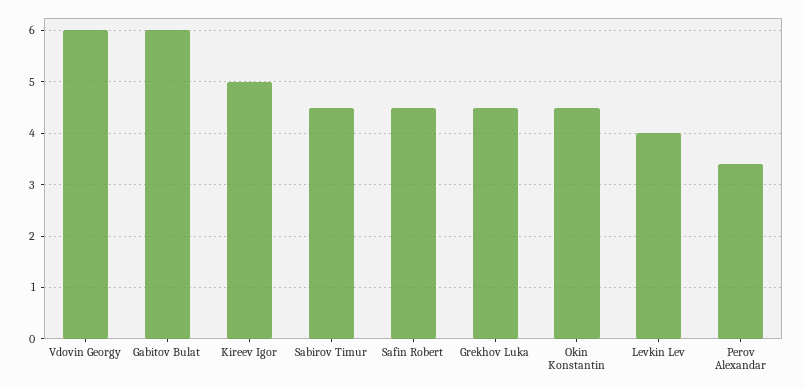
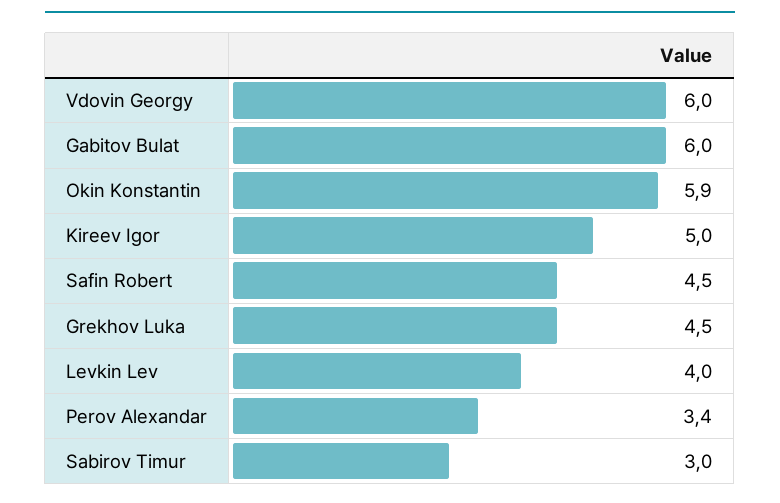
  {
    "Vdovin Georgy": 6,
    "Gabitov Bulat": 6,
    "Kireev Igor": 5,
-   "Sabirov Timur": 4.5,
+   "Sabirov Timur": 3,
    "Safin Robert": 4.5,
    "Grekhov Luka": 4.5,
-   "Okin Konstantin": 4.5,
+   "Okin Konstantin": 5.9,
    "Levkin Lev": 4,
    "Perov Alexandar": 3.4
  }

